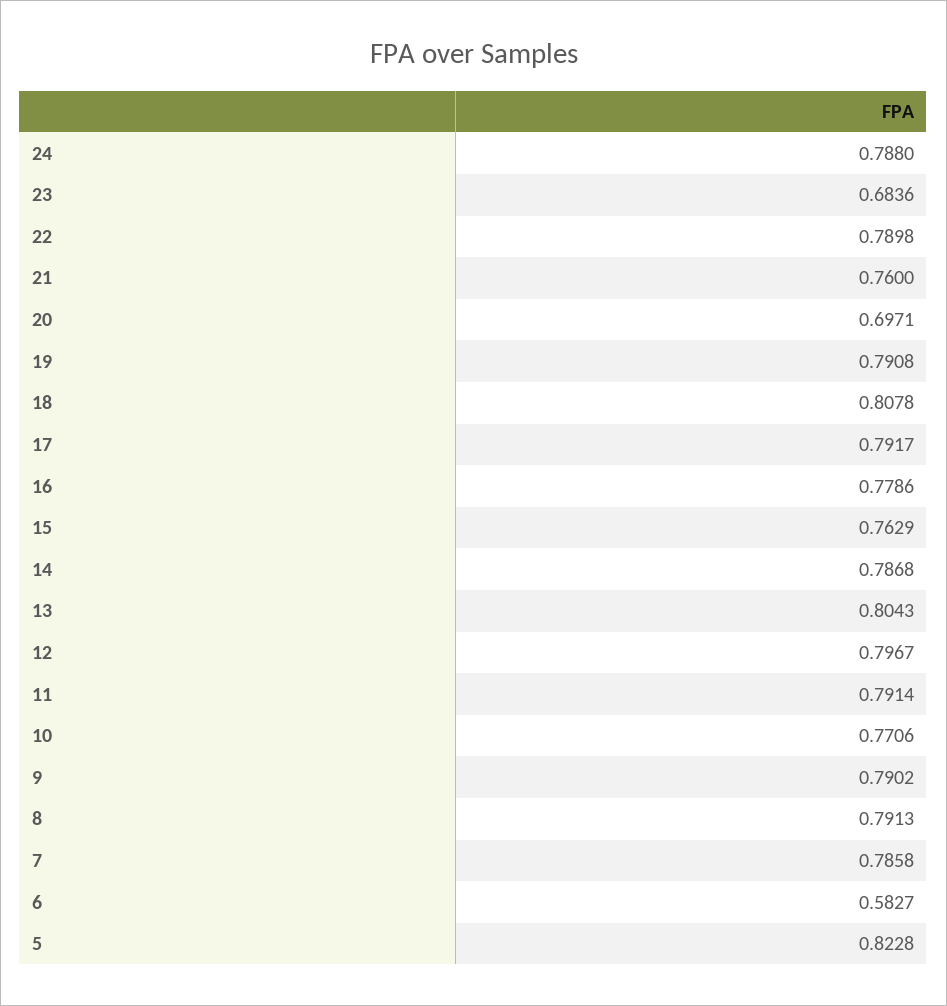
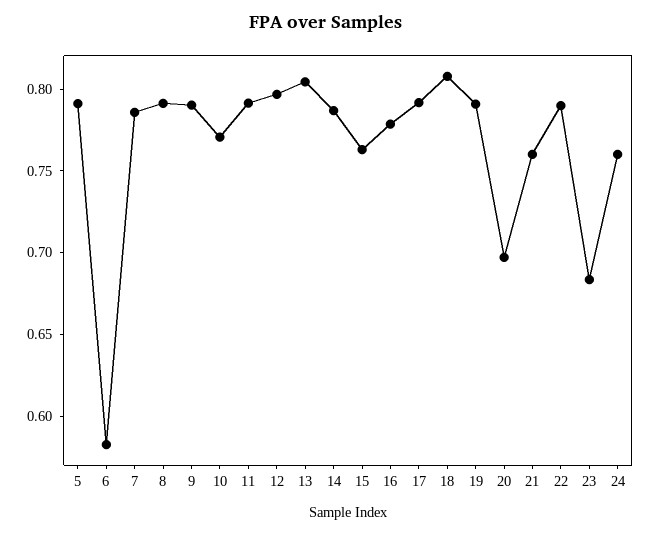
  {
-   "24": 0.788,
+   "24": 0.76,
    "23": 0.6836,
    "22": 0.7898,
    "21": 0.76,
    "20": 0.6971,
    "19": 0.7908,
    "18": 0.8078,
    "17": 0.7917,
    "16": 0.7786,
    "15": 0.7629,
    "14": 0.7868,
    "13": 0.8043,
    "12": 0.7967,
    "11": 0.7914,
    "10": 0.7706,
    "9": 0.7902,
    "8": 0.7913,
    "7": 0.7858,
    "6": 0.5827,
-   "5": 0.8228
+   "5": 0.79
  }

